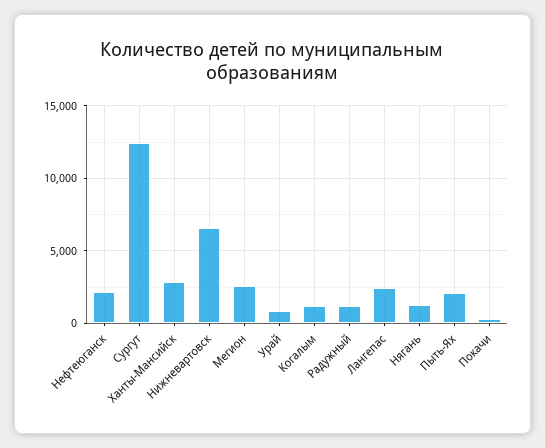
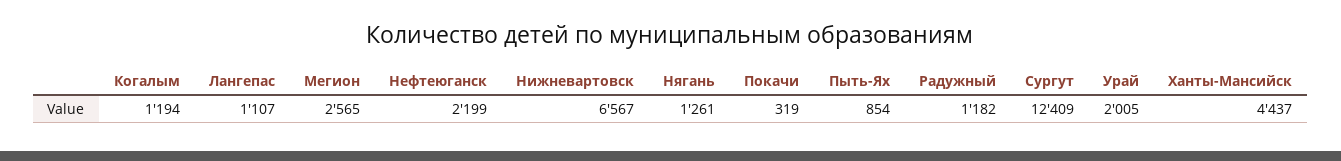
  {
    "Нефтеюганск": 2199,
    "Сургут": 12409,
-   "Ханты-Мансийск": 3000,
+   "Ханты-Мансийск": 4437,
    "Нижневартовск": 6567,
    "Мегион": 2565,
-   "Урай": 1000,
+   "Урай": 2005,
    "Когалым": 1194,
    "Радужный": 1182,
-   "Лангепас": 2500,
+   "Лангепас": 1107,
    "Нягань": 1261,
-   "Пыть-Ях": 2000,
+   "Пыть-Ях": 854,
    "Покачи": 319
  }

